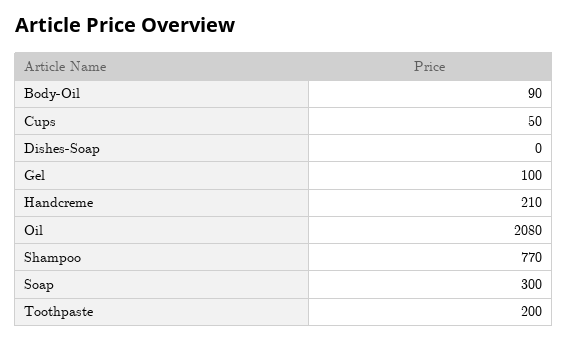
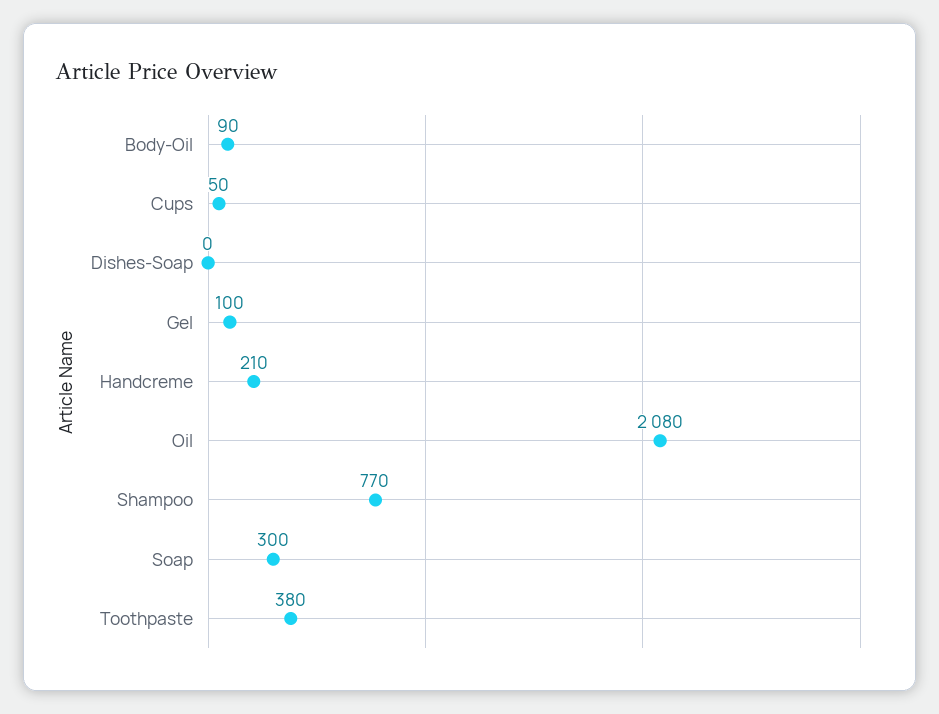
  {
    "Body-Oil": 90,
    "Cups": 50,
    "Dishes-Soap": 0,
    "Gel": 100,
    "Handcreme": 210,
    "Oil": 2080,
    "Shampoo": 770,
    "Soap": 300,
-   "Toothpaste": 200
+   "Toothpaste": 380
  }

